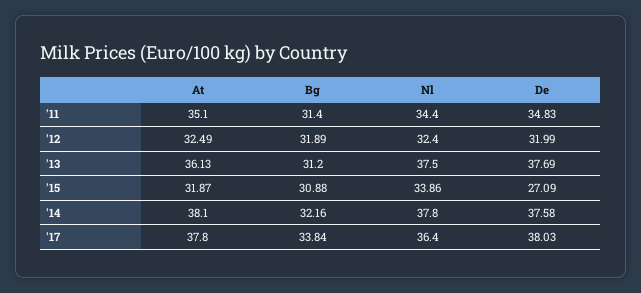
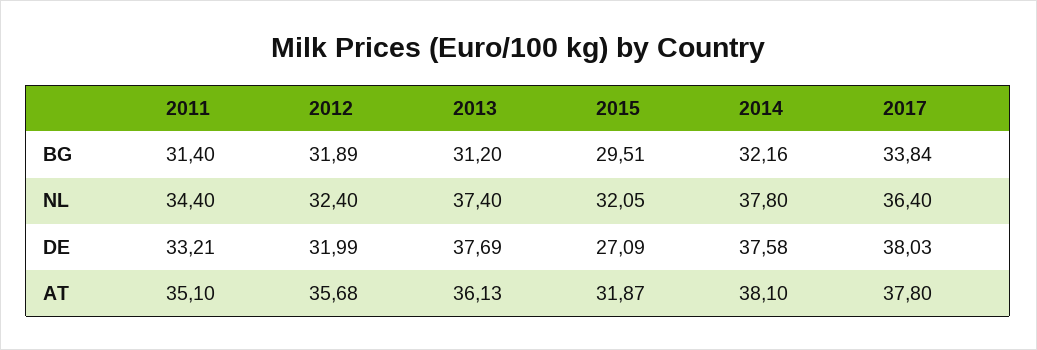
  {
    "At": {
      "'11": 35.1,
-     "'12": 32.49,
+     "'12": 35.68,
      "'13": 36.13,
      "'15": 31.87,
      "'14": 38.1,
      "'17": 37.8
    },
    "Bg": {
      "'11": 31.4,
      "'12": 31.89,
      "'13": 31.2,
-     "'15": 30.88,
+     "'15": 29.51,
      "'14": 32.16,
      "'17": 33.84
    },
    "Nl": {
      "'11": 34.4,
      "'12": 32.4,
-     "'13": 37.5,
+     "'13": 37.4,
-     "'15": 33.86,
+     "'15": 32.05,
      "'14": 37.8,
      "'17": 36.4
    },
    "De": {
-     "'11": 34.83,
+     "'11": 33.21,
      "'12": 31.99,
      "'13": 37.69,
      "'15": 27.09,
      "'14": 37.58,
      "'17": 38.03
    }
  }

